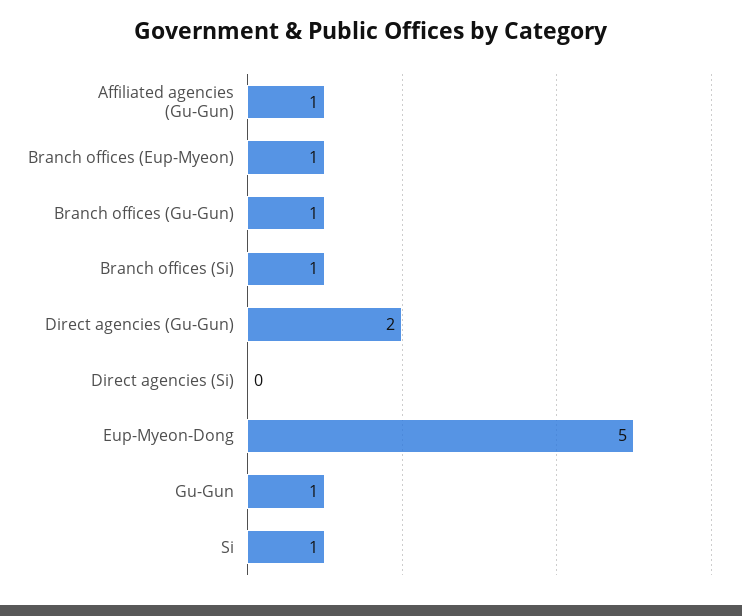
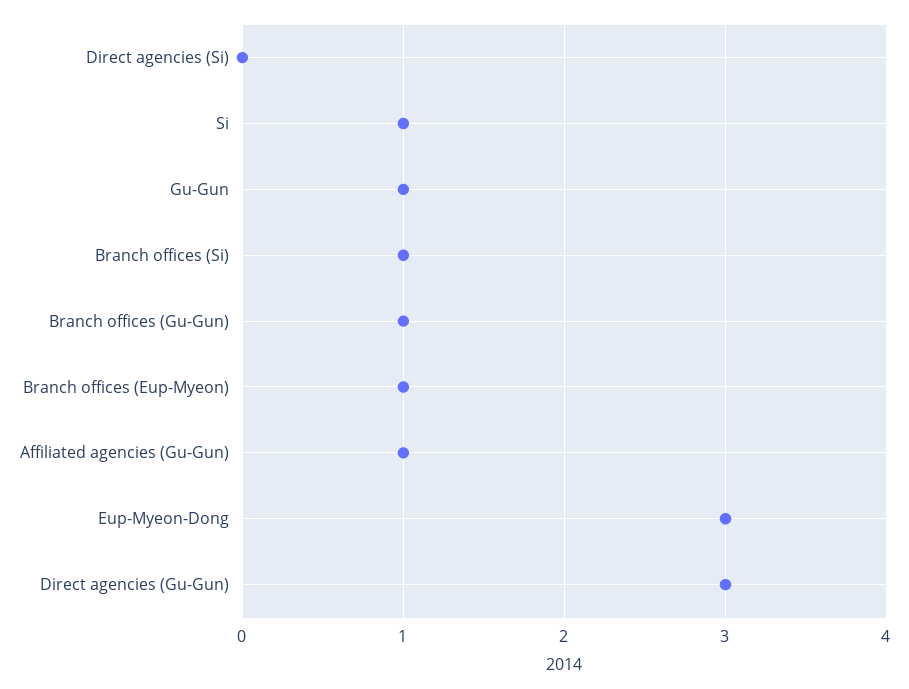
  {
    "Affiliated agencies (Gu-Gun)": 1,
    "Branch offices (Eup-Myeon)": 1,
    "Branch offices (Gu-Gun)": 1,
    "Branch offices (Si)": 1,
-   "Direct agencies (Gu-Gun)": 2,
+   "Direct agencies (Gu-Gun)": 3,
    "Direct agencies (Si)": 0,
-   "Eup-Myeon-Dong": 5,
+   "Eup-Myeon-Dong": 3,
    "Gu-Gun": 1,
    "Si": 1
  }

